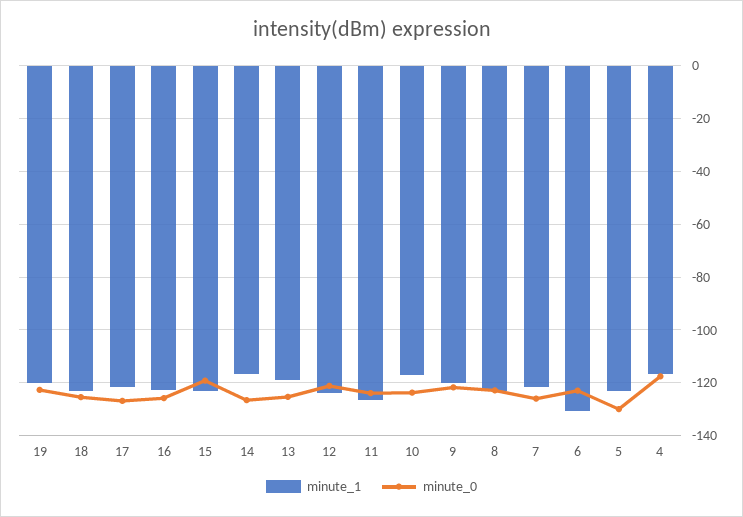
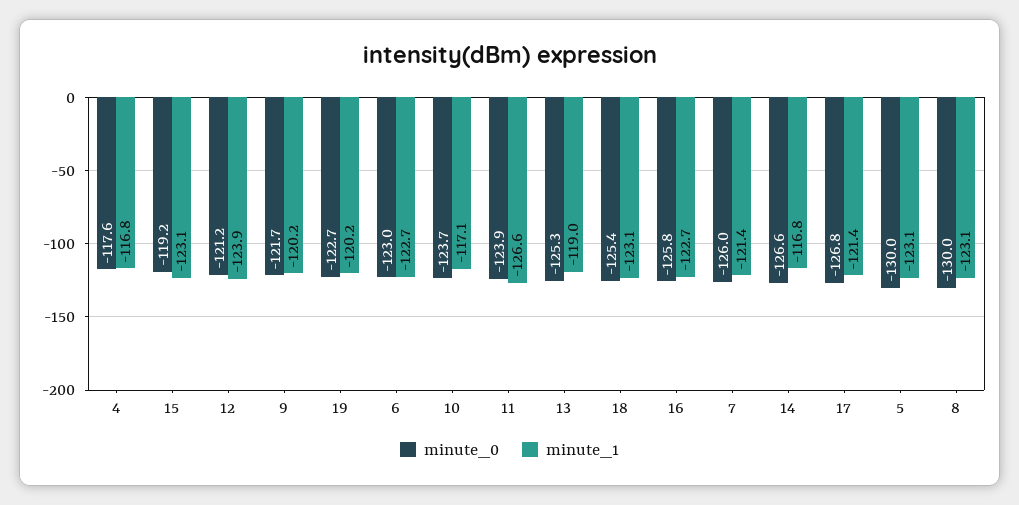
  {
    "minute_1": {
      "19": -120.2,
      "18": -123.1,
      "17": -121.4,
      "16": -122.7,
      "15": -123.1,
      "14": -116.8,
      "13": -119,
      "12": -123.9,
      "11": -126.6,
      "10": -117.1,
      "9": -120.2,
      "8": -123.1,
      "7": -121.4,
-     "6": -130,
+     "6": -122.7,
      "5": -123.1,
      "4": -116.8
    },
    "minute_0": {
      "19": -122.7,
      "18": -125.4,
      "17": -126.8,
      "16": -125.8,
      "15": -119.2,
      "14": -126.6,
      "13": -125.3,
      "12": -121.2,
      "11": -123.9,
      "10": -123.7,
      "9": -121.7,
-     "8": -122.5,
+     "8": -130,
      "7": -126,
      "6": -123,
      "5": -130,
      "4": -117.6
    }
  }

